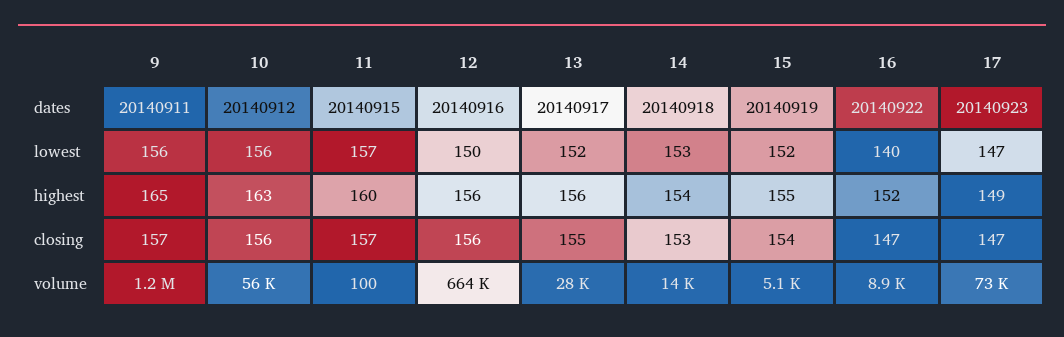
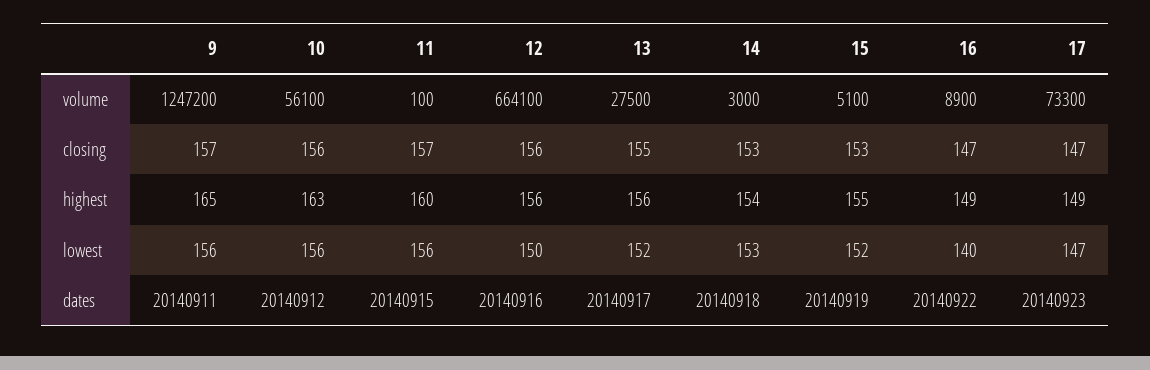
  {
    "9": {
      "dates": 20140911,
      "lowest": 156,
      "highest": 165,
      "closing": 157,
      "volume": 1247200
    },
    "10": {
      "dates": 20140912,
      "lowest": 156,
      "highest": 163,
      "closing": 156,
      "volume": 56100
    },
    "11": {
      "dates": 20140915,
-     "lowest": 157,
+     "lowest": 156,
      "highest": 160,
      "closing": 157,
      "volume": 100
    },
    "12": {
      "dates": 20140916,
      "lowest": 150,
      "highest": 156,
      "closing": 156,
      "volume": 664100
    },
    "13": {
      "dates": 20140917,
      "lowest": 152,
      "highest": 156,
      "closing": 155,
      "volume": 27500
    },
    "14": {
      "dates": 20140918,
      "lowest": 153,
      "highest": 154,
      "closing": 153,
-     "volume": 14000
+     "volume": 3000
    },
    "15": {
      "dates": 20140919,
      "lowest": 152,
      "highest": 155,
-     "closing": 154,
+     "closing": 153,
      "volume": 5100
    },
    "16": {
      "dates": 20140922,
      "lowest": 140,
-     "highest": 152,
+     "highest": 149,
      "closing": 147,
      "volume": 8900
    },
    "17": {
      "dates": 20140923,
      "lowest": 147,
      "highest": 149,
      "closing": 147,
      "volume": 73300
    }
  }

